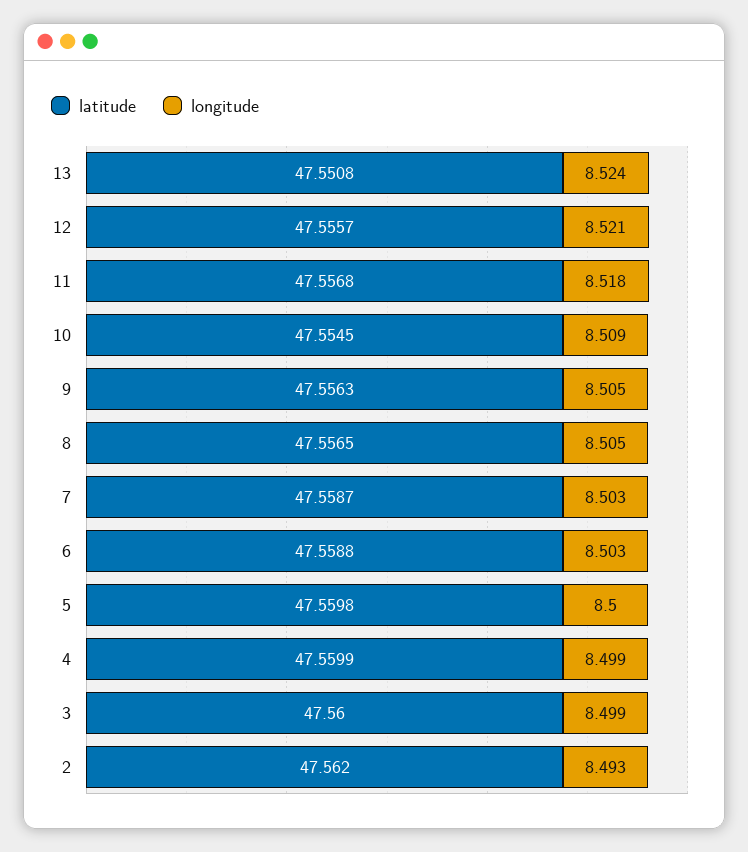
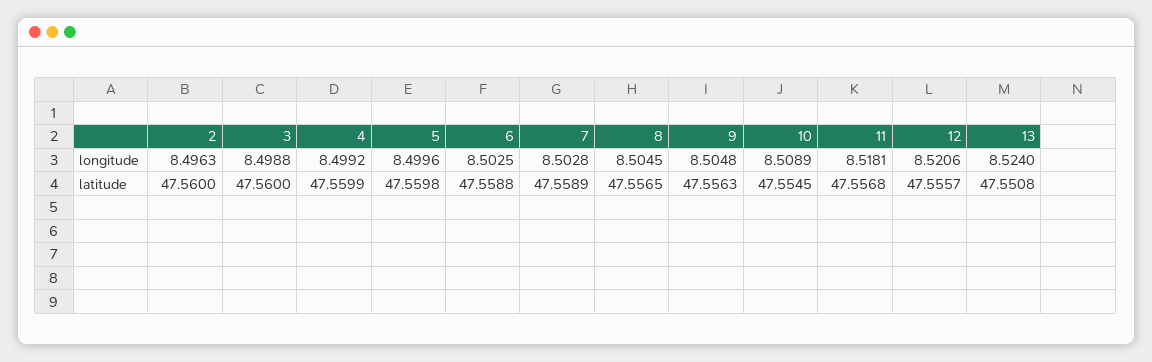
  {
    "latitude": {
      "13": 47.5508,
      "12": 47.5557,
      "11": 47.5568,
      "10": 47.5545,
      "9": 47.5563,
      "8": 47.5565,
-     "7": 47.5587,
+     "7": 47.5589,
      "6": 47.5588,
      "5": 47.5598,
      "4": 47.5599,
      "3": 47.56,
-     "2": 47.562
+     "2": 47.56
    },
    "longitude": {
      "13": 8.524,
      "12": 8.5206,
      "11": 8.5181,
      "10": 8.5089,
      "9": 8.5048,
      "8": 8.5045,
      "7": 8.5028,
      "6": 8.5025,
      "5": 8.4996,
      "4": 8.4992,
      "3": 8.4988,
-     "2": 8.493
+     "2": 8.4963
    }
  }

